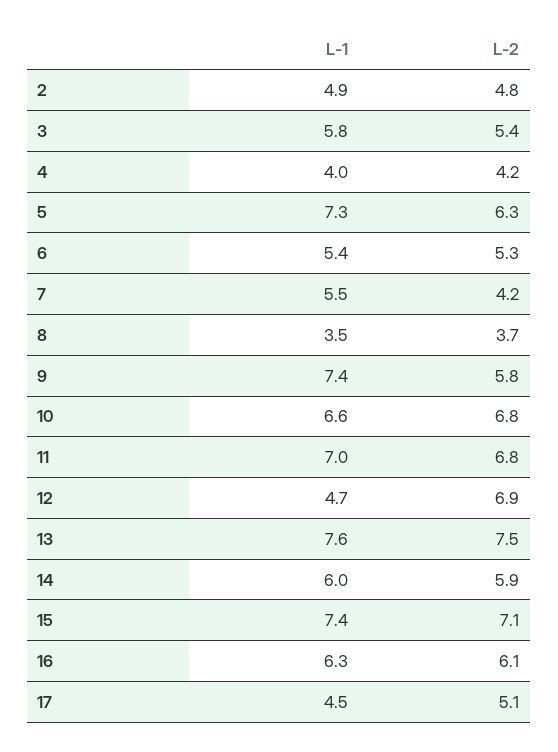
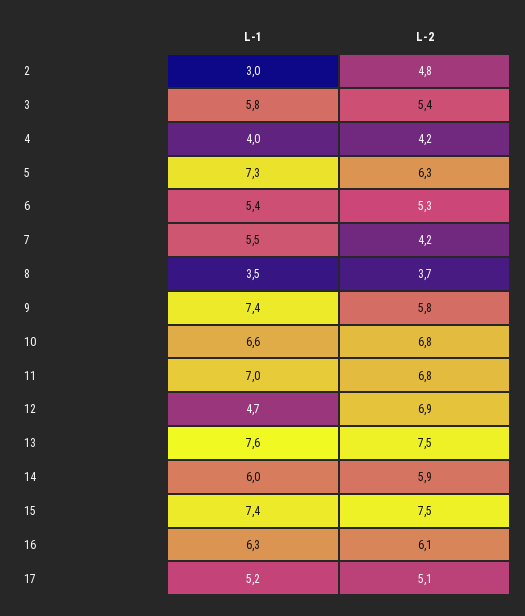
  {
    "L-1": {
-     "2": 4.9,
+     "2": 3,
      "3": 5.8,
      "4": 4,
      "5": 7.3,
      "6": 5.4,
      "7": 5.5,
      "8": 3.5,
      "9": 7.4,
      "10": 6.6,
      "11": 7,
      "12": 4.7,
      "13": 7.6,
      "14": 6,
      "15": 7.4,
      "16": 6.3,
-     "17": 4.5
+     "17": 5.2
    },
    "L-2": {
      "2": 4.8,
      "3": 5.4,
      "4": 4.2,
      "5": 6.3,
      "6": 5.3,
      "7": 4.2,
      "8": 3.7,
      "9": 5.8,
      "10": 6.8,
      "11": 6.8,
      "12": 6.9,
      "13": 7.5,
      "14": 5.9,
-     "15": 7.1,
+     "15": 7.5,
      "16": 6.1,
      "17": 5.1
    }
  }

